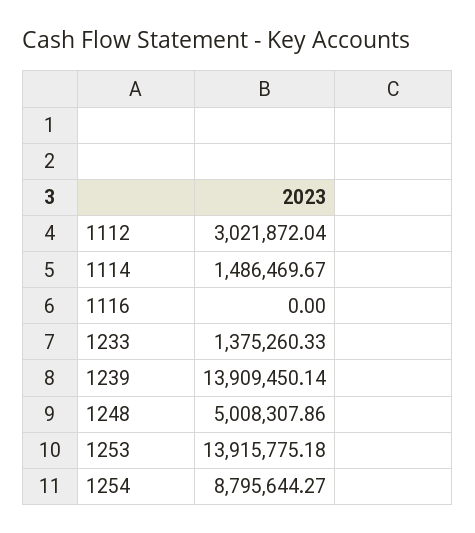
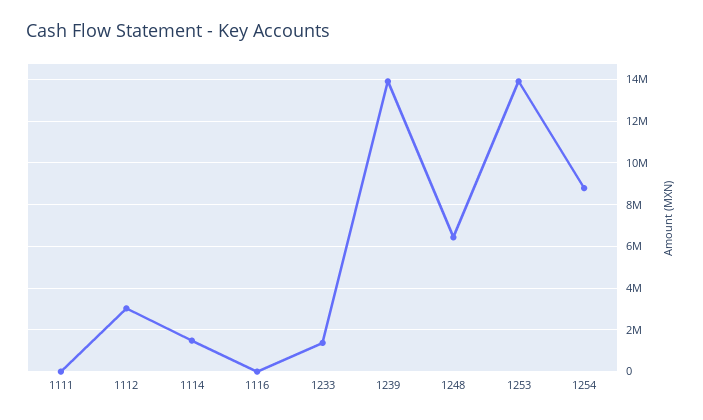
  {
    "1112": 3021872.04,
    "1114": 1486469.67,
    "1116": 0,
    "1233": 1375260.33,
    "1239": 13909450.14,
-   "1248": 5008307.86,
+   "1248": 6500000,
    "1253": 13915775.18,
-   "1254": 8795644.27
+   "1254": 8795644.27,
+   "1111": 0
  }

